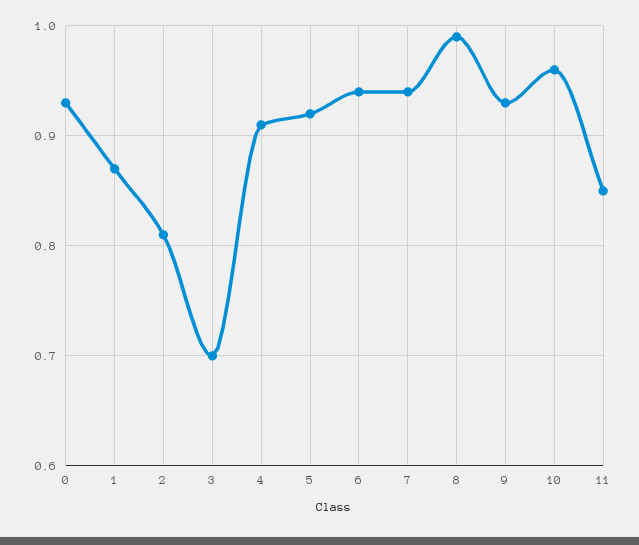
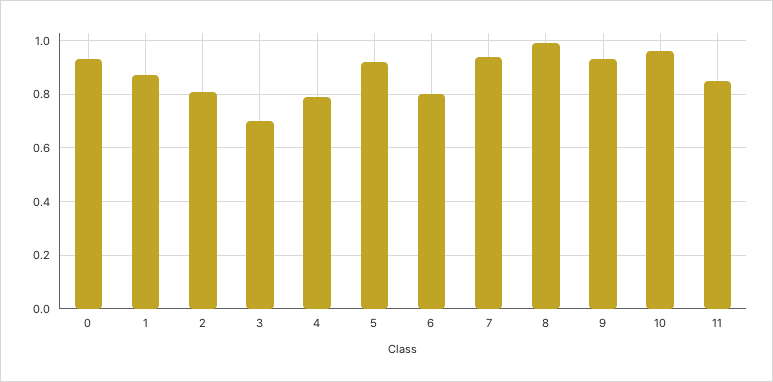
  {
    "0": 0.93,
    "1": 0.87,
    "2": 0.81,
    "3": 0.7,
-   "4": 0.91,
+   "4": 0.8,
    "5": 0.92,
-   "6": 0.94,
+   "6": 0.8,
    "7": 0.94,
    "8": 0.99,
    "9": 0.93,
    "10": 0.96,
    "11": 0.85
  }

